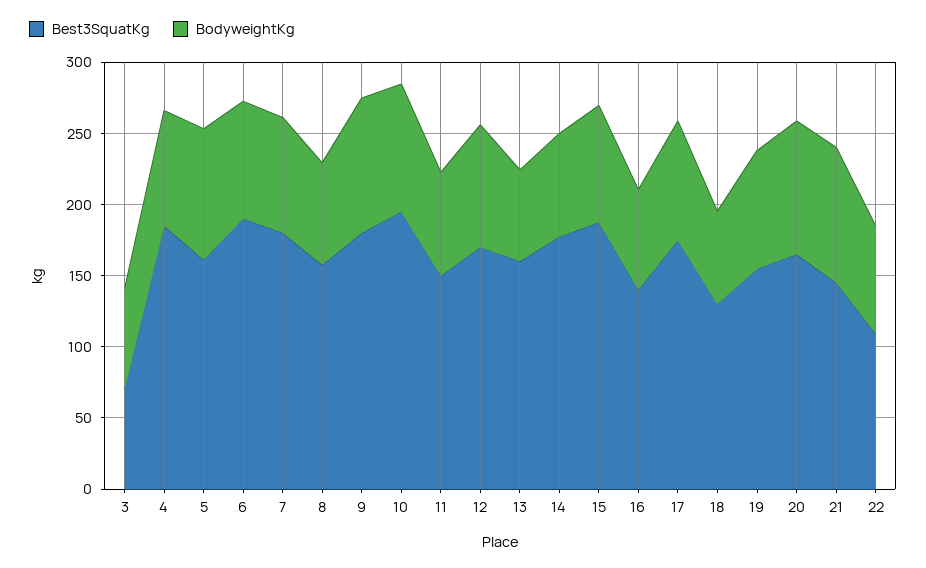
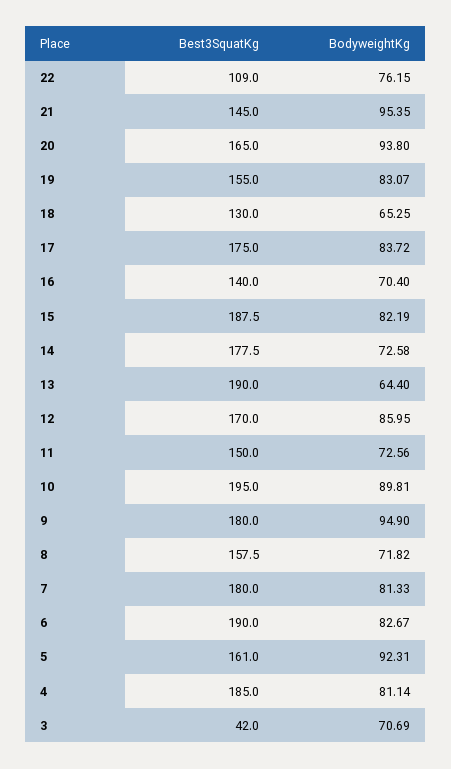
  {
    "Best3SquatKg": {
-     "3": 70,
+     "3": 42,
      "4": 185,
      "5": 161,
      "6": 190,
      "7": 180,
      "8": 157.5,
      "9": 180,
      "10": 195,
      "11": 150,
      "12": 170,
-     "13": 160,
+     "13": 190,
      "14": 177.5,
      "15": 187.5,
      "16": 140,
      "17": 175,
      "18": 130,
      "19": 155,
      "20": 165,
      "21": 145,
      "22": 109
    },
    "BodyweightKg": {
      "3": 70.69,
      "4": 81.14,
      "5": 92.31,
      "6": 82.67,
      "7": 81.33,
      "8": 71.82,
      "9": 94.9,
      "10": 89.81,
      "11": 72.56,
      "12": 85.95,
      "13": 64.4,
      "14": 72.58,
      "15": 82.19,
      "16": 70.4,
      "17": 83.72,
      "18": 65.25,
      "19": 83.07,
      "20": 93.8,
      "21": 95.35,
      "22": 76.15
    }
  }

